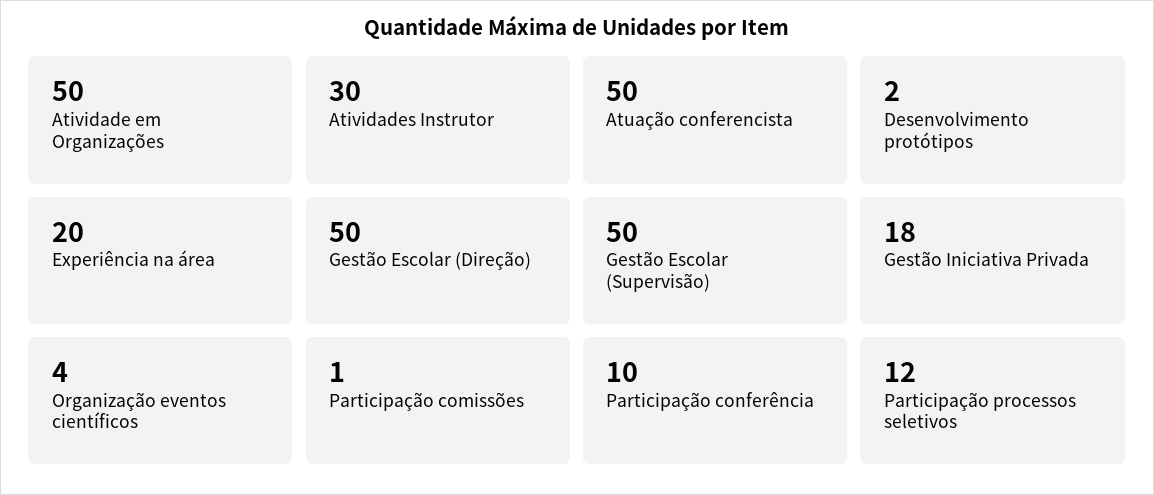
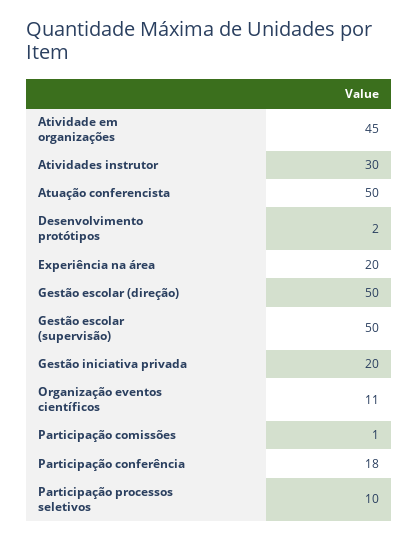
  {
-   "Atividade em Organizações": 50,
+   "Atividade em Organizações": 45,
    "Atividades Instrutor": 30,
    "Atuação conferencista": 50,
    "Desenvolvimento protótipos": 2,
    "Experiência na área": 20,
    "Gestão Escolar (Direção)": 50,
    "Gestão Escolar (Supervisão)": 50,
-   "Gestão Iniciativa Privada": 18,
+   "Gestão Iniciativa Privada": 20,
-   "Organização eventos científicos": 4,
+   "Organização eventos científicos": 11,
    "Participação comissões": 1,
-   "Participação conferência": 10,
+   "Participação conferência": 18,
-   "Participação processos seletivos": 12
+   "Participação processos seletivos": 10
  }

